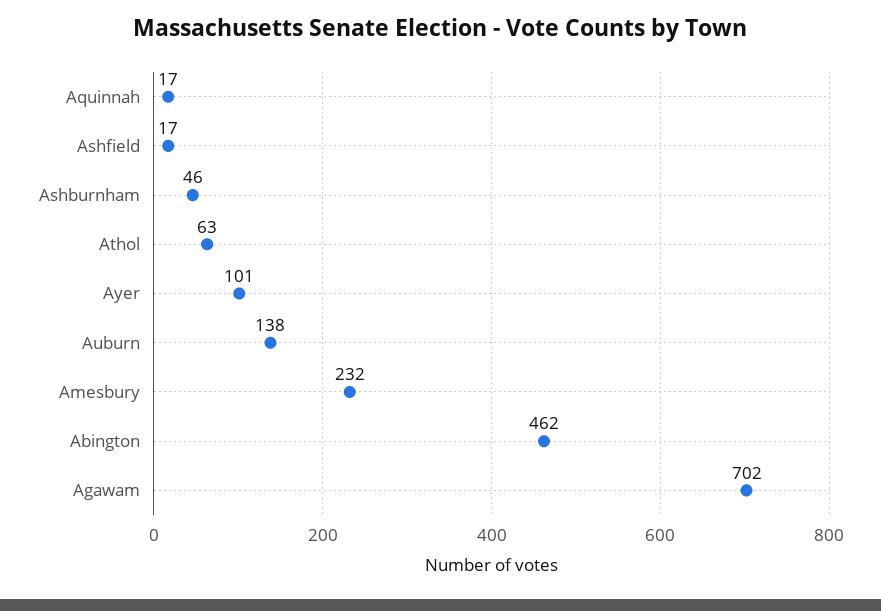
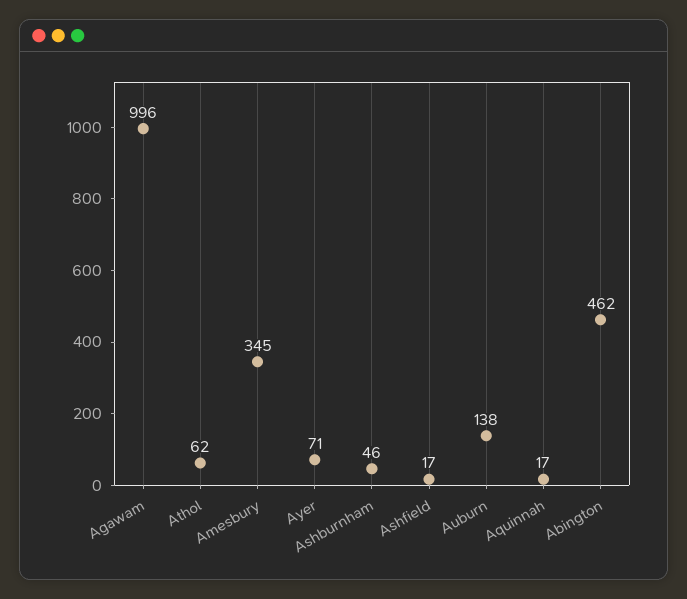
  {
    "Aquinnah": 17,
    "Ashfield": 17,
    "Ashburnham": 46,
-   "Athol": 63,
+   "Athol": 62,
-   "Ayer": 101,
+   "Ayer": 71,
    "Auburn": 138,
-   "Amesbury": 232,
+   "Amesbury": 345,
    "Abington": 462,
-   "Agawam": 702
+   "Agawam": 996
  }

